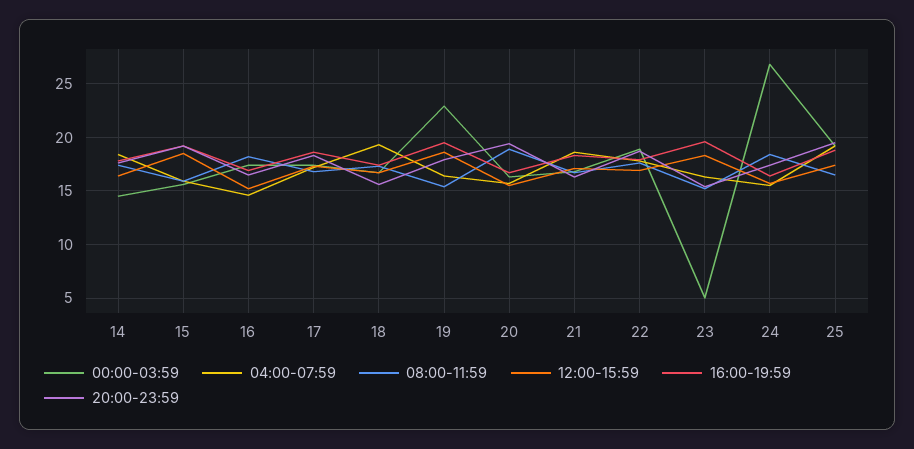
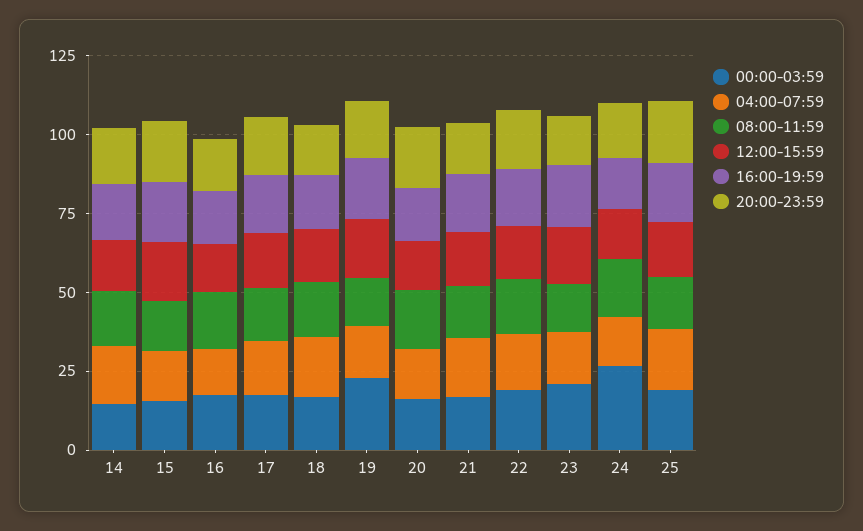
  {
    "00:00-03:59": {
      "14": 15,
      "15": 16,
      "16": 17,
      "17": 17,
      "18": 17,
      "19": 23,
      "20": 16,
      "21": 17,
      "22": 19,
-     "23": 5,
+     "23": 20,
      "24": 27,
      "25": 19
    },
    "04:00-07:59": {
      "14": 18,
      "15": 16,
      "16": 15,
      "17": 17,
      "18": 19,
      "19": 16,
      "20": 16,
      "21": 19,
      "22": 18,
      "23": 16,
      "24": 16,
      "25": 19
    },
    "08:00-11:59": {
      "14": 17,
      "15": 16,
      "16": 18,
      "17": 17,
      "18": 17,
      "19": 15,
      "20": 19,
      "21": 17,
      "22": 18,
      "23": 15,
      "24": 18,
      "25": 17
    },
    "12:00-15:59": {
      "14": 16,
      "15": 19,
      "16": 15,
      "17": 17,
      "18": 17,
      "19": 19,
      "20": 16,
      "21": 17,
      "22": 17,
      "23": 18,
      "24": 16,
      "25": 17
    },
    "16:00-19:59": {
      "14": 18,
      "15": 19,
      "16": 17,
      "17": 19,
      "18": 17,
      "19": 20,
      "20": 17,
      "21": 18,
      "22": 18,
      "23": 20,
      "24": 16,
      "25": 19
    },
    "20:00-23:59": {
      "14": 18,
      "15": 19,
      "16": 17,
      "17": 18,
      "18": 16,
      "19": 18,
      "20": 19,
      "21": 16,
      "22": 19,
      "23": 15,
      "24": 17,
      "25": 20
    }
  }

